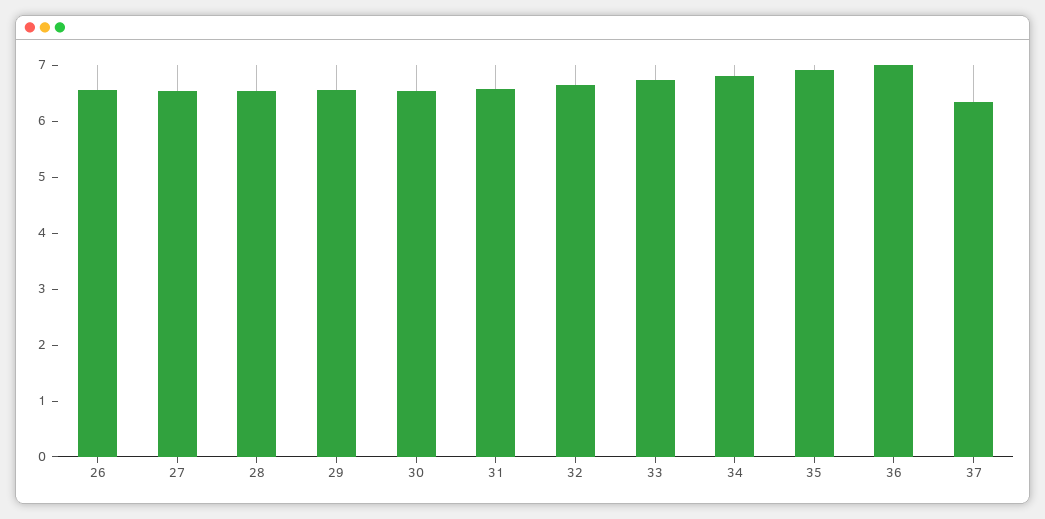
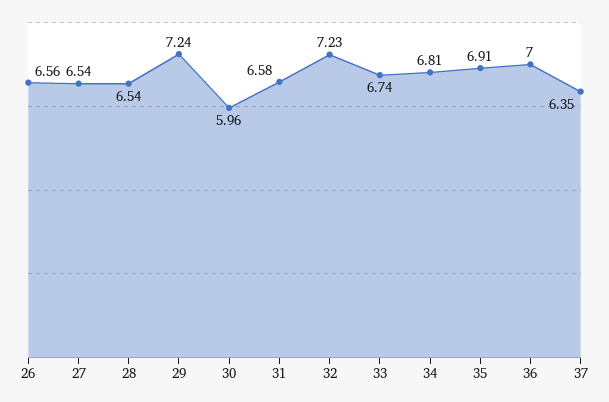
  {
    "26": 6.56,
    "27": 6.54,
    "28": 6.54,
-   "29": 6.6,
+   "29": 7.24,
-   "30": 6.6,
+   "30": 5.96,
    "31": 6.58,
-   "32": 6.6,
+   "32": 7.23,
    "33": 6.74,
    "34": 6.81,
    "35": 6.91,
    "36": 7,
    "37": 6.35
  }

